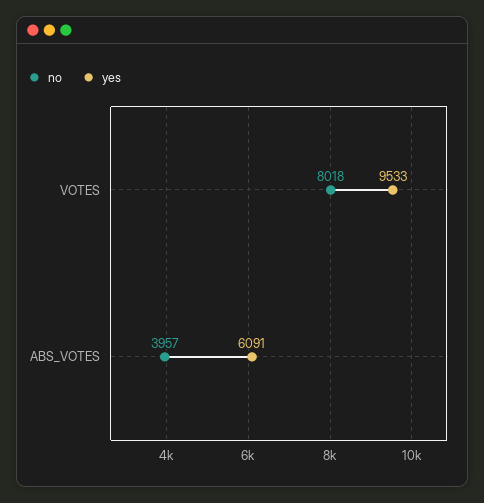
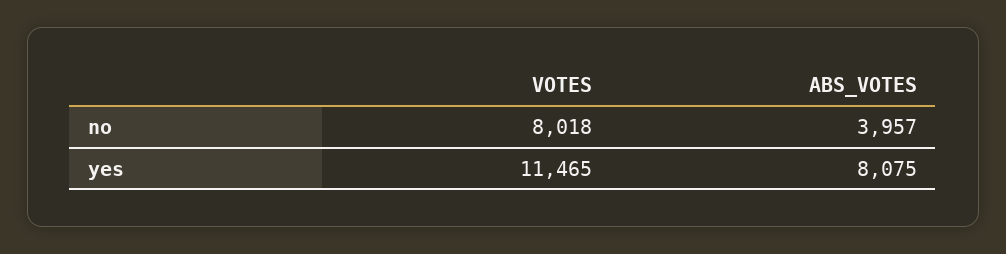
  {
    "no": {
      "VOTES": 8018,
      "ABS_VOTES": 3957
    },
    "yes": {
-     "VOTES": 9533,
+     "VOTES": 11465,
-     "ABS_VOTES": 6091
+     "ABS_VOTES": 8075
    }
  }

